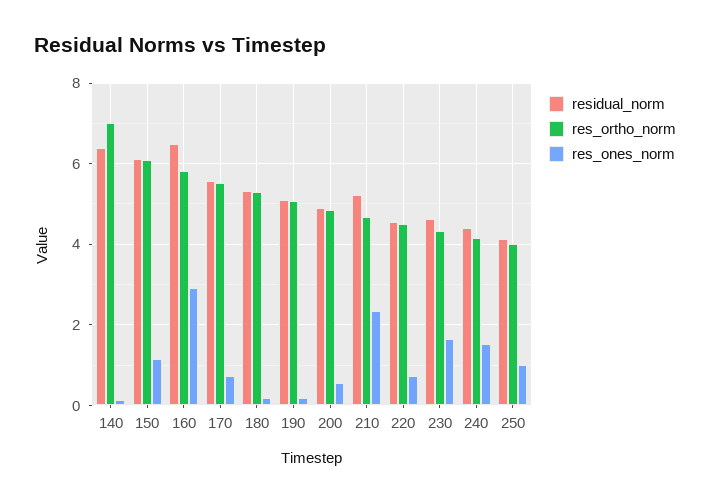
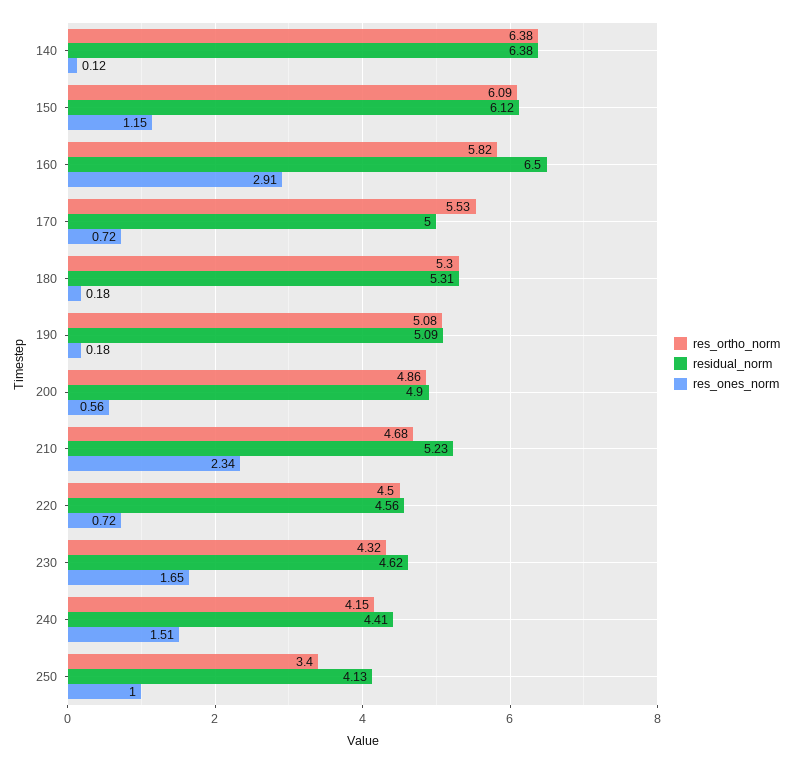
  {
    "residual_norm": {
      "140": 6.38,
      "150": 6.12,
      "160": 6.5,
-     "170": 5.6,
+     "170": 5,
      "180": 5.31,
      "190": 5.09,
      "200": 4.9,
      "210": 5.23,
      "220": 4.56,
      "230": 4.62,
      "240": 4.41,
      "250": 4.13
    },
    "res_ortho_norm": {
-     "140": 7,
+     "140": 6.38,
      "150": 6.09,
      "160": 5.82,
      "170": 5.53,
      "180": 5.3,
      "190": 5.08,
      "200": 4.86,
      "210": 4.68,
      "220": 4.5,
      "230": 4.32,
      "240": 4.15,
-     "250": 4
+     "250": 3.4
    },
    "res_ones_norm": {
      "140": 0.12,
      "150": 1.15,
      "160": 2.91,
      "170": 0.72,
      "180": 0.18,
      "190": 0.18,
      "200": 0.56,
      "210": 2.34,
      "220": 0.72,
      "230": 1.65,
      "240": 1.51,
      "250": 1
    }
  }

